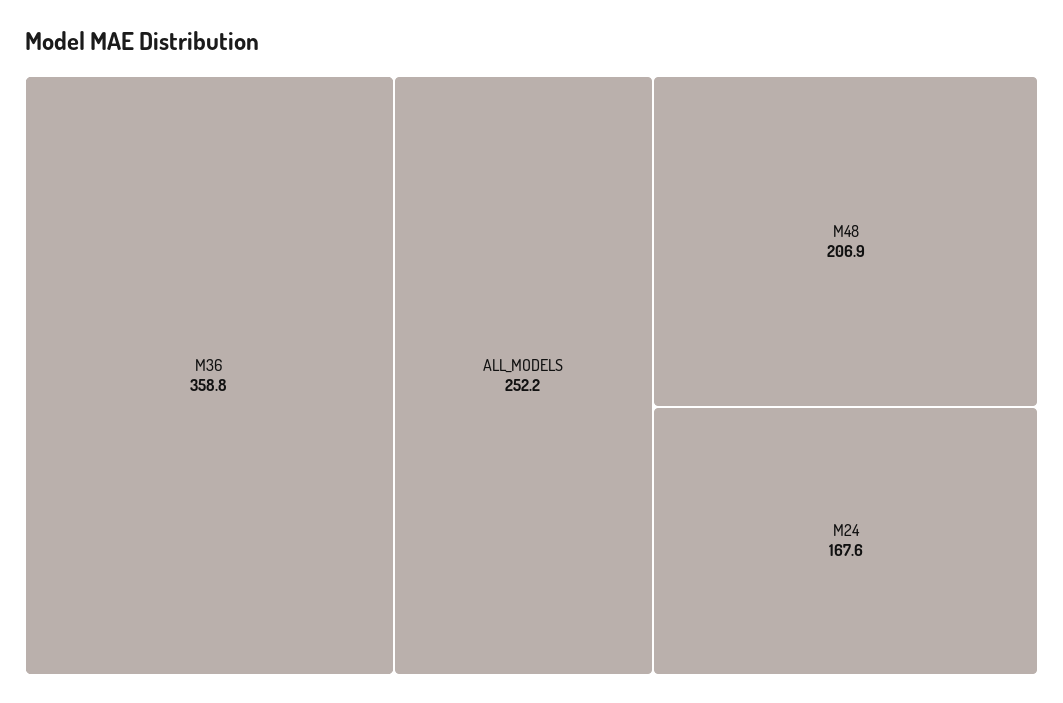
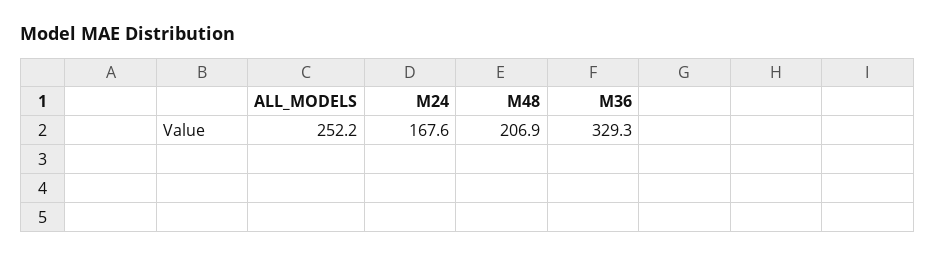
  {
-   "M36": 358.8,
+   "M36": 329.3,
    "ALL_MODELS": 252.2,
    "M48": 206.9,
    "M24": 167.6
  }

